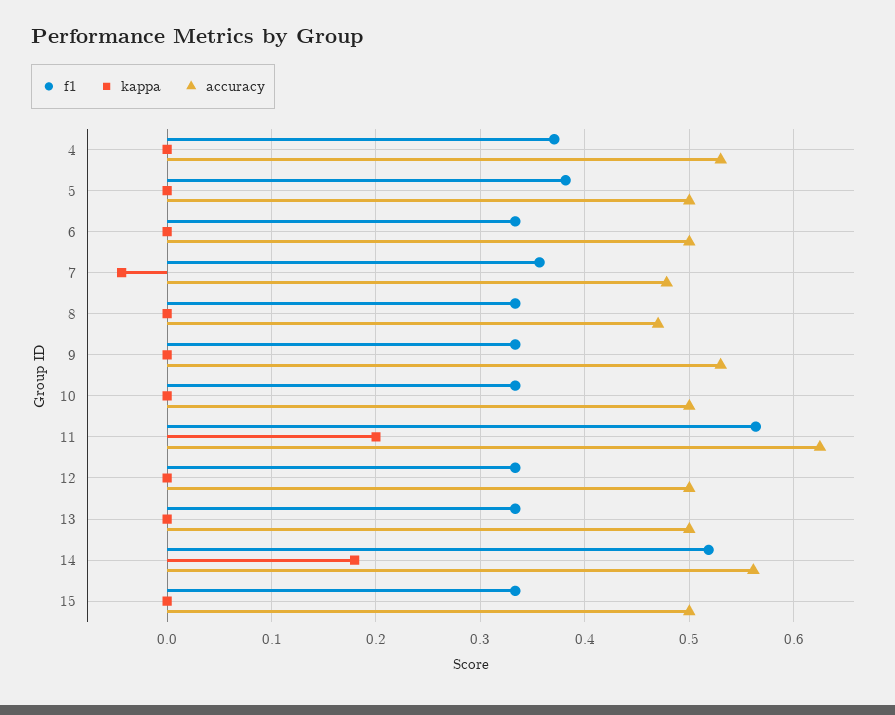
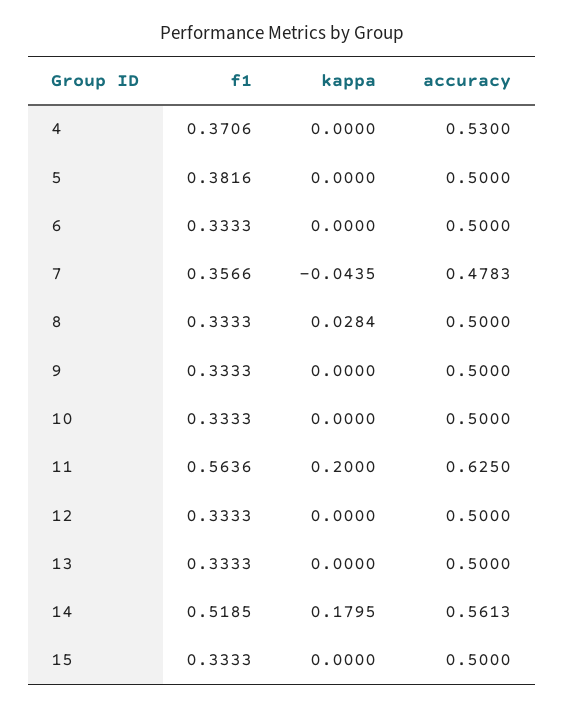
  {
    "f1": {
      "4": 0.3706,
      "5": 0.3816,
      "6": 0.3333,
      "7": 0.3566,
      "8": 0.3333,
      "9": 0.3333,
      "10": 0.3333,
      "11": 0.5636,
      "12": 0.3333,
      "13": 0.3333,
      "14": 0.5185,
      "15": 0.3333
    },
    "kappa": {
      "4": 0,
      "5": 0,
      "6": 0,
      "7": -0.0435,
-     "8": 0,
+     "8": 0.0284,
      "9": 0,
      "10": 0,
      "11": 0.2,
      "12": 0,
      "13": 0,
      "14": 0.1795,
      "15": 0
    },
    "accuracy": {
      "4": 0.53,
      "5": 0.5,
      "6": 0.5,
      "7": 0.4783,
-     "8": 0.47,
+     "8": 0.5,
-     "9": 0.53,
+     "9": 0.5,
      "10": 0.5,
      "11": 0.625,
      "12": 0.5,
      "13": 0.5,
      "14": 0.5613,
      "15": 0.5
    }
  }

